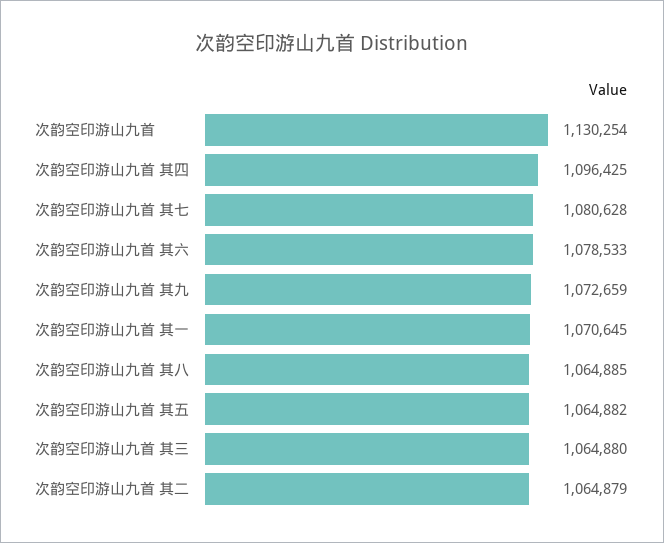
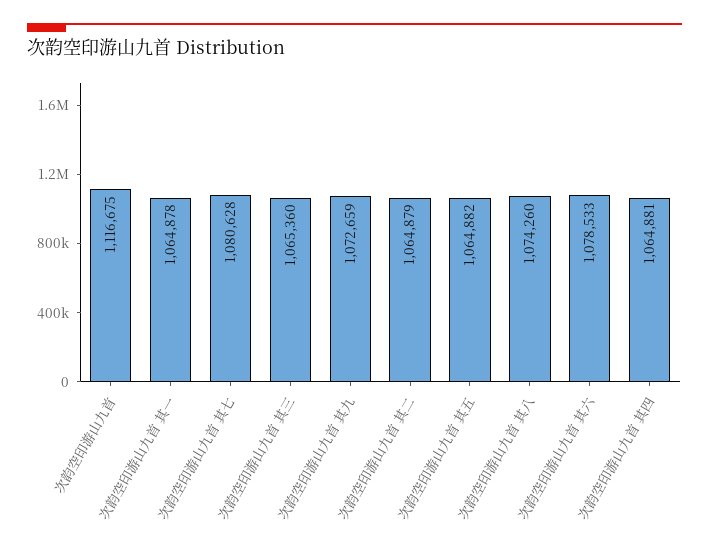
  {
-   "次韵空印游山九首": 1130254,
+   "次韵空印游山九首": 1116675,
-   "次韵空印游山九首 其四": 1096425,
+   "次韵空印游山九首 其四": 1064881,
    "次韵空印游山九首 其七": 1080628,
    "次韵空印游山九首 其六": 1078533,
    "次韵空印游山九首 其九": 1072659,
-   "次韵空印游山九首 其一": 1070645,
+   "次韵空印游山九首 其一": 1064878,
-   "次韵空印游山九首 其八": 1064885,
+   "次韵空印游山九首 其八": 1074260,
    "次韵空印游山九首 其五": 1064882,
-   "次韵空印游山九首 其三": 1064880,
+   "次韵空印游山九首 其三": 1065360,
    "次韵空印游山九首 其二": 1064879
  }

